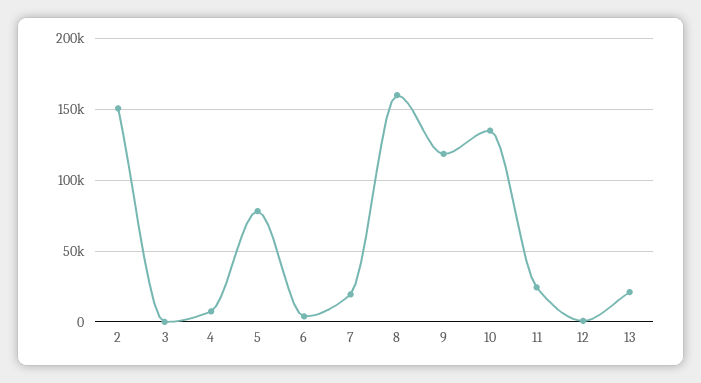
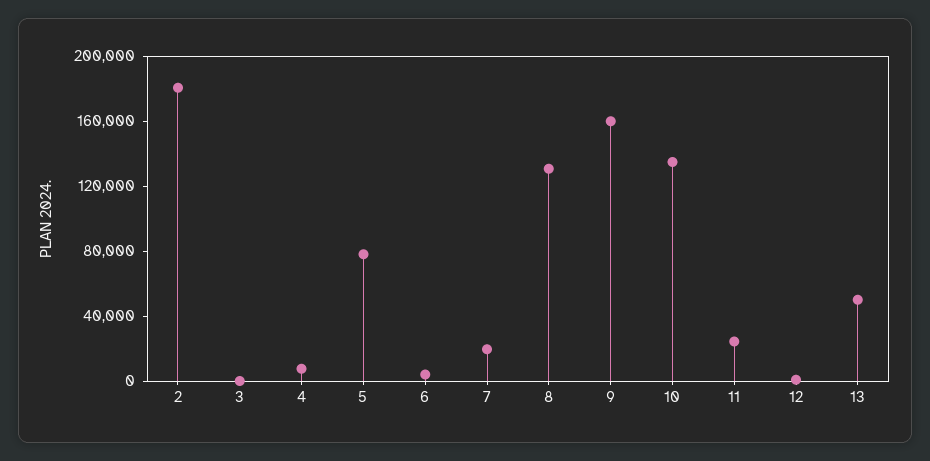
  {
-   "2": 150000,
+   "2": 180000,
    "3": 0,
    "4": 5000,
    "5": 80000,
    "6": 5000,
    "7": 20000,
-   "8": 160000,
+   "8": 130000,
-   "9": 120000,
+   "9": 160000,
    "10": 135000,
    "11": 25000,
    "12": 0,
-   "13": 20000
+   "13": 50000
  }

